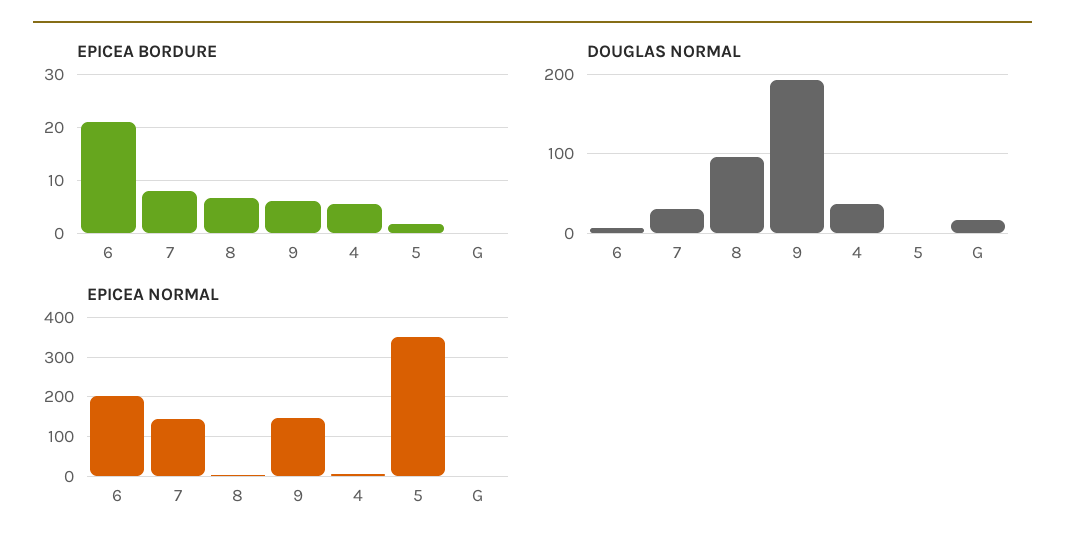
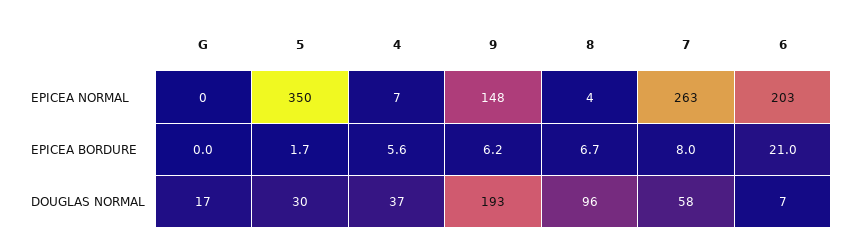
  {
    "EPICEA BORDURE": {
      "6": 21,
      "7": 8,
      "8": 6.7,
      "9": 6.2,
      "4": 5.6,
      "5": 1.7,
      "G": 0
    },
    "DOUGLAS NORMAL": {
      "6": 7,
-     "7": 30,
+     "7": 58,
      "8": 96,
      "9": 193,
      "4": 37,
-     "5": 0,
+     "5": 30,
      "G": 17
    },
    "EPICEA NORMAL": {
      "6": 203,
-     "7": 140,
+     "7": 263,
      "8": 4,
      "9": 148,
      "4": 7,
      "5": 350,
      "G": 0
    }
  }

